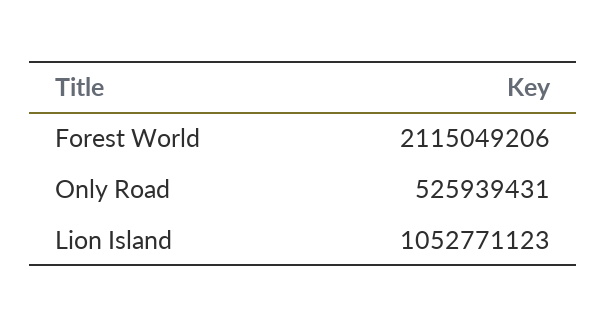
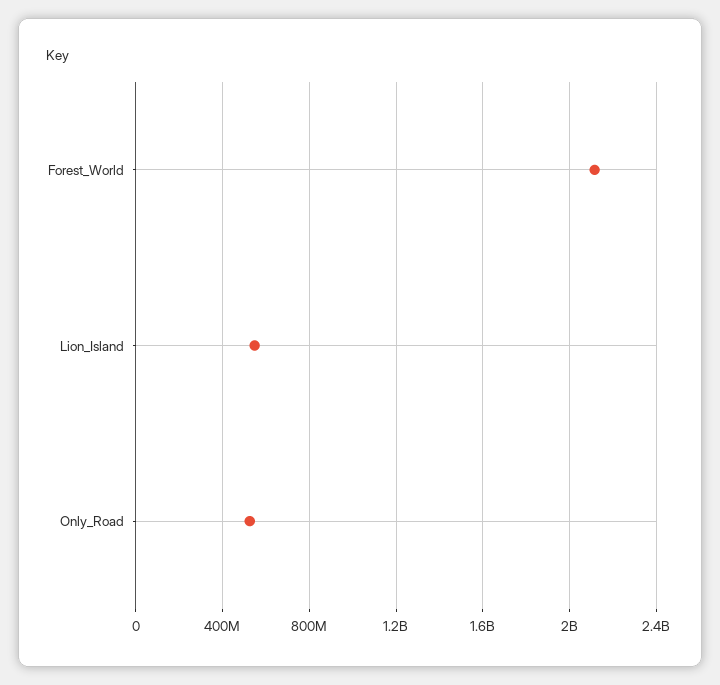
  {
    "Forest World": 2115049206,
    "Only Road": 525939431,
-   "Lion Island": 1052771123
+   "Lion Island": 550000000
  }

